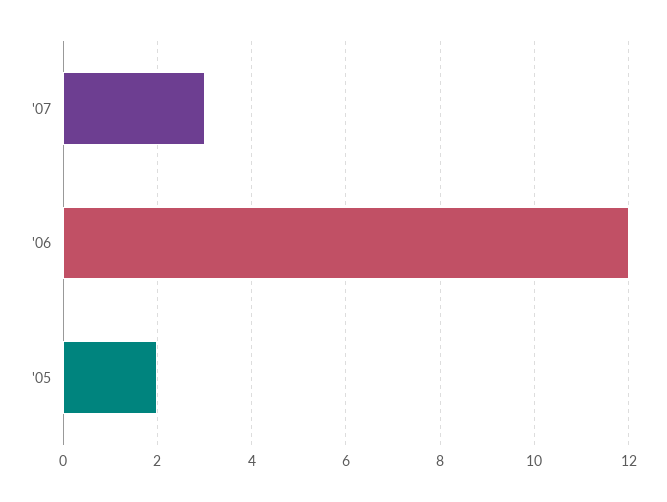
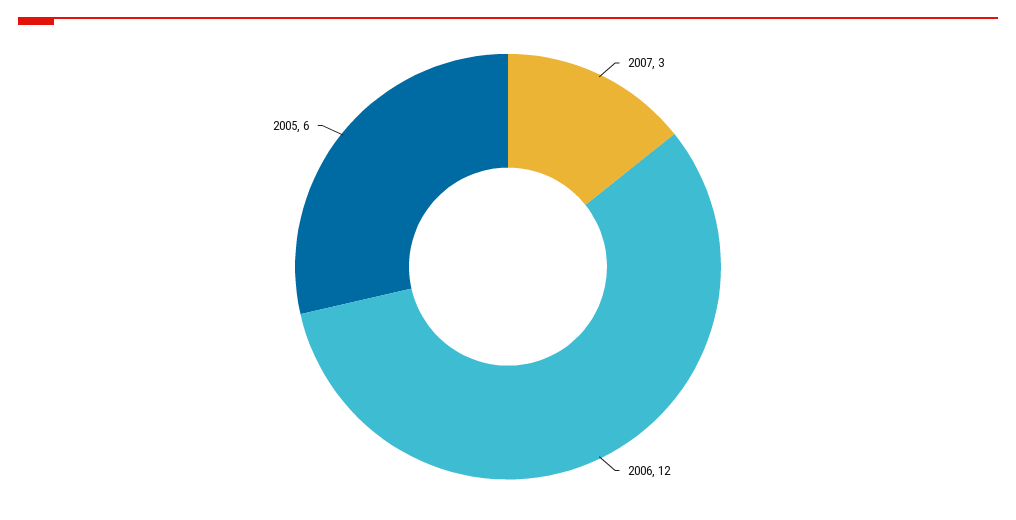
  {
    "'07": 3,
    "'06": 12,
-   "'05": 2
+   "'05": 6
  }

